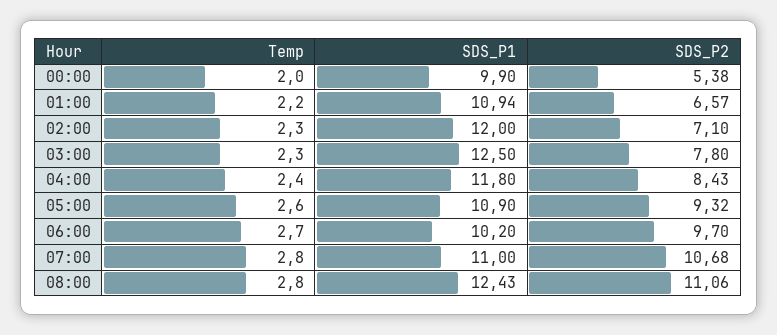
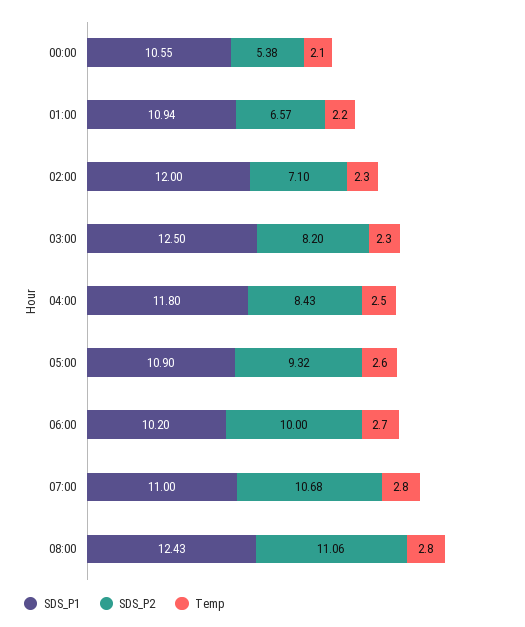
  {
    "Temp": {
-     "00:00": 2,
+     "00:00": 2.1,
      "01:00": 2.2,
      "02:00": 2.3,
      "03:00": 2.3,
-     "04:00": 2.4,
+     "04:00": 2.5,
      "05:00": 2.6,
      "06:00": 2.7,
      "07:00": 2.8,
      "08:00": 2.8
    },
    "SDS_P1": {
-     "00:00": 9.9,
+     "00:00": 10.55,
      "01:00": 10.94,
      "02:00": 12,
      "03:00": 12.5,
      "04:00": 11.8,
      "05:00": 10.9,
      "06:00": 10.2,
      "07:00": 11,
      "08:00": 12.43
    },
    "SDS_P2": {
      "00:00": 5.38,
      "01:00": 6.57,
      "02:00": 7.1,
-     "03:00": 7.8,
+     "03:00": 8.2,
      "04:00": 8.43,
      "05:00": 9.32,
-     "06:00": 9.7,
+     "06:00": 10,
      "07:00": 10.68,
      "08:00": 11.06
    }
  }

